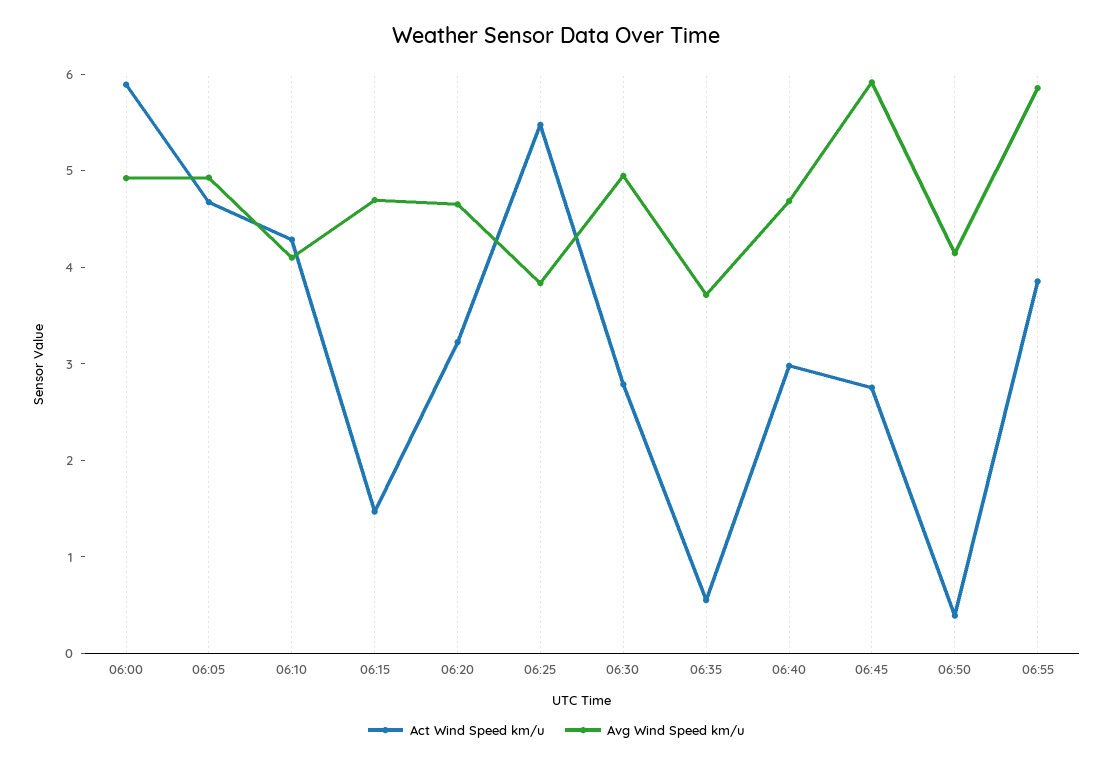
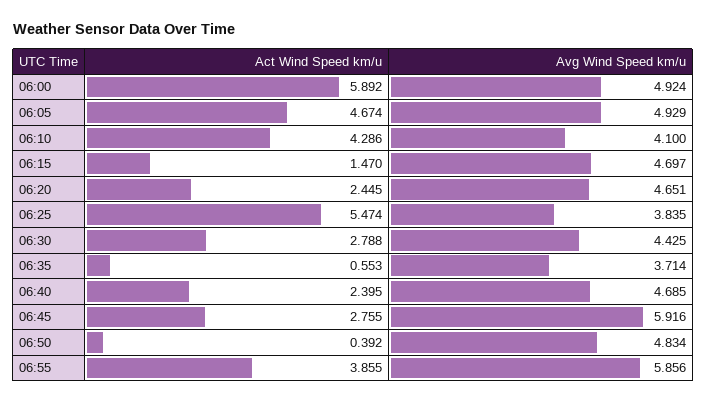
  {
    "Act Wind Speed km/u": {
      "06:00": 5.892,
      "06:05": 4.674,
      "06:10": 4.286,
      "06:15": 1.47,
-     "06:20": 3.2,
+     "06:20": 2.445,
      "06:25": 5.474,
      "06:30": 2.788,
      "06:35": 0.553,
-     "06:40": 3,
+     "06:40": 2.395,
      "06:45": 2.755,
      "06:50": 0.392,
      "06:55": 3.855
    },
    "Avg Wind Speed km/u": {
      "06:00": 4.924,
      "06:05": 4.929,
      "06:10": 4.1,
      "06:15": 4.697,
      "06:20": 4.651,
      "06:25": 3.835,
-     "06:30": 5,
+     "06:30": 4.425,
      "06:35": 3.714,
      "06:40": 4.685,
      "06:45": 5.916,
-     "06:50": 4.2,
+     "06:50": 4.834,
      "06:55": 5.856
    }
  }

